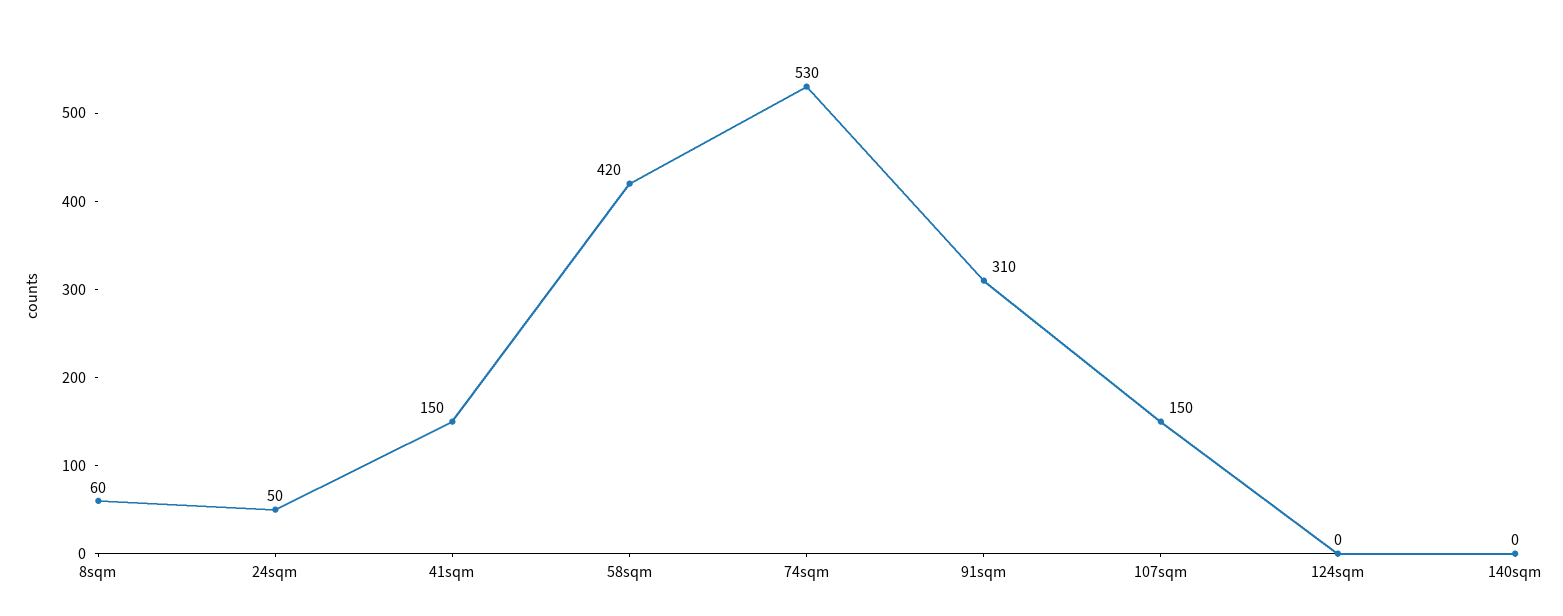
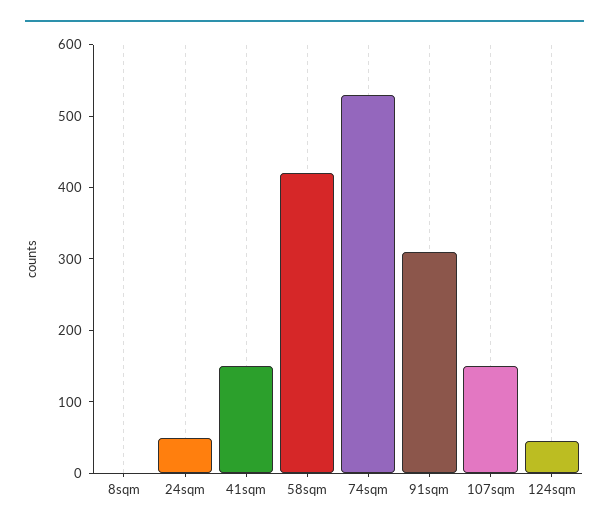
  {
-   "8sqm": 60,
+   "8sqm": 0,
    "24sqm": 50,
    "41sqm": 150,
    "58sqm": 420,
    "74sqm": 530,
    "91sqm": 310,
    "107sqm": 150,
-   "124sqm": 0,
+   "124sqm": 40
-   "140sqm": 0
  }

